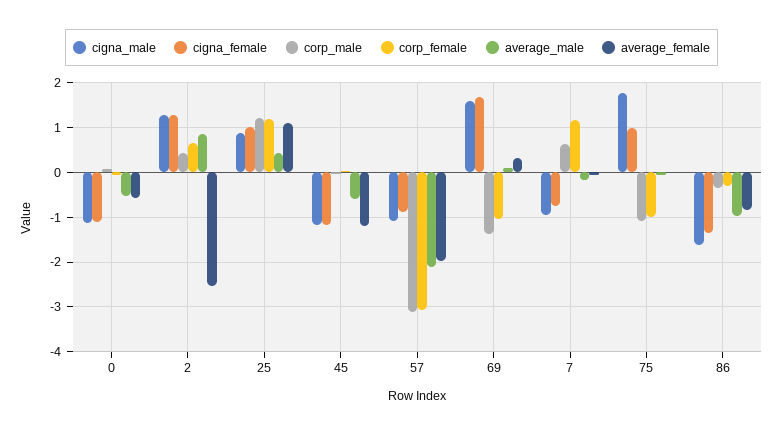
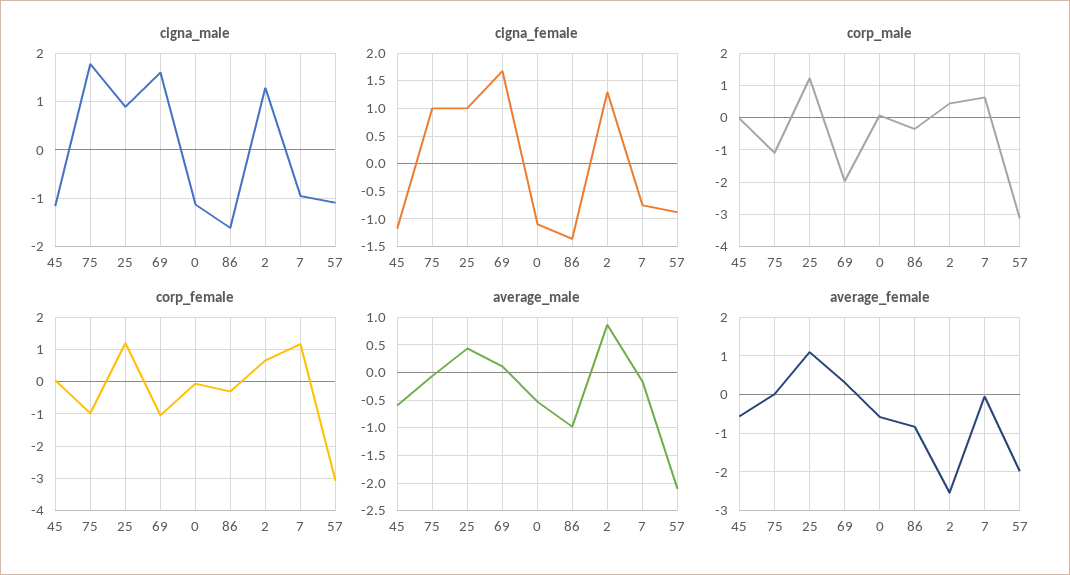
  {
    "cigna_male": {
      "0": -1.2,
      "2": 1.2,
      "25": 0.8,
      "45": -1.2,
      "57": -1,
      "69": 1.6,
      "7": -1,
      "75": 1.8,
      "86": -1.6
    },
    "cigna_female": {
      "0": -1,
      "2": 1.2,
      "25": 1,
      "45": -1.2,
      "57": -0.8,
      "69": 1.6,
      "7": -0.8,
      "75": 1,
      "86": -1.4
    },
    "corp_male": {
      "0": 0,
      "2": 0.4,
      "25": 1.2,
      "45": 0,
      "57": -3.2,
-     "69": -1.4,
+     "69": -2,
      "7": 0.6,
      "75": -1,
      "86": -0.4
    },
    "corp_female": {
      "0": 0,
      "2": 0.6,
      "25": 1.2,
      "45": 0,
      "57": -3,
      "69": -1,
      "7": 1.2,
      "75": -1,
      "86": -0.4
    },
    "average_male": {
      "0": -0.6,
      "2": 0.8,
      "25": 0.4,
      "45": -0.6,
      "57": -2.2,
      "69": 0.2,
      "7": -0.2,
      "75": 0,
      "86": -1
    },
    "average_female": {
      "0": -0.6,
      "2": -2.6,
      "25": 1.2,
-     "45": -1.2,
+     "45": -0.6,
      "57": -2,
      "69": 0.4,
      "7": 0,
      "75": 0,
      "86": -0.8
    }
  }

